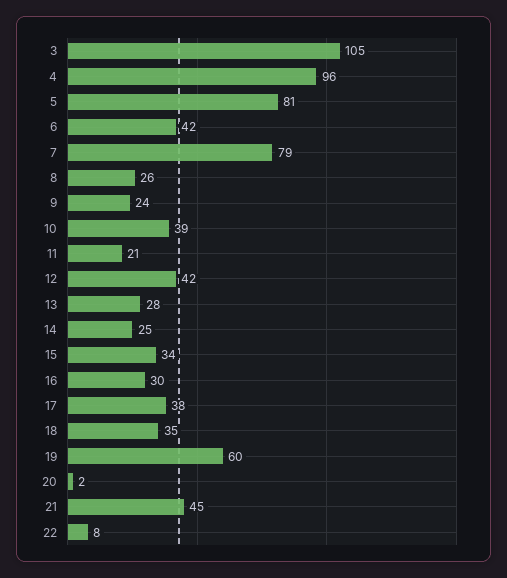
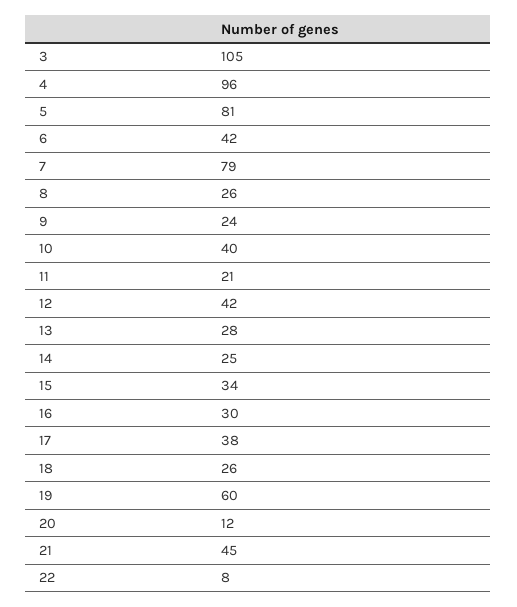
  {
    "3": 105,
    "4": 96,
    "5": 81,
    "6": 42,
    "7": 79,
    "8": 26,
    "9": 24,
-   "10": 39,
+   "10": 40,
    "11": 21,
    "12": 42,
    "13": 28,
    "14": 25,
    "15": 34,
    "16": 30,
    "17": 38,
-   "18": 35,
+   "18": 26,
    "19": 60,
-   "20": 2,
+   "20": 12,
    "21": 45,
    "22": 8
  }

